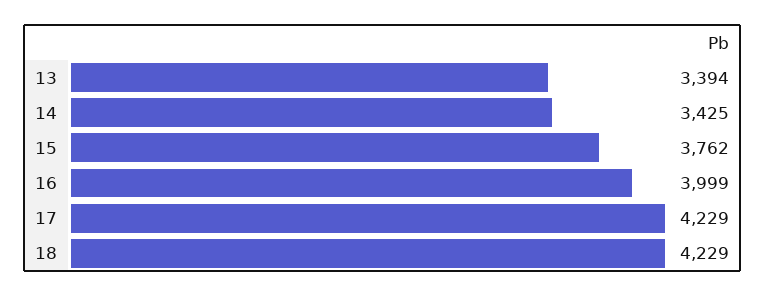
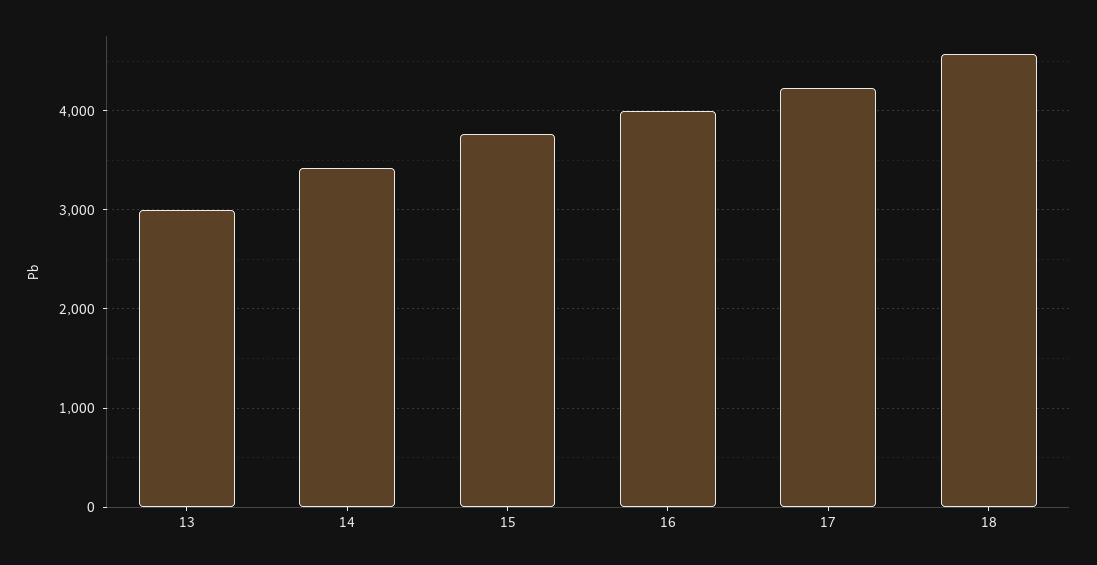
  {
-   "13": 3394,
+   "13": 3000,
    "14": 3425,
    "15": 3762,
    "16": 3999,
    "17": 4229,
-   "18": 4229
+   "18": 4600
  }

